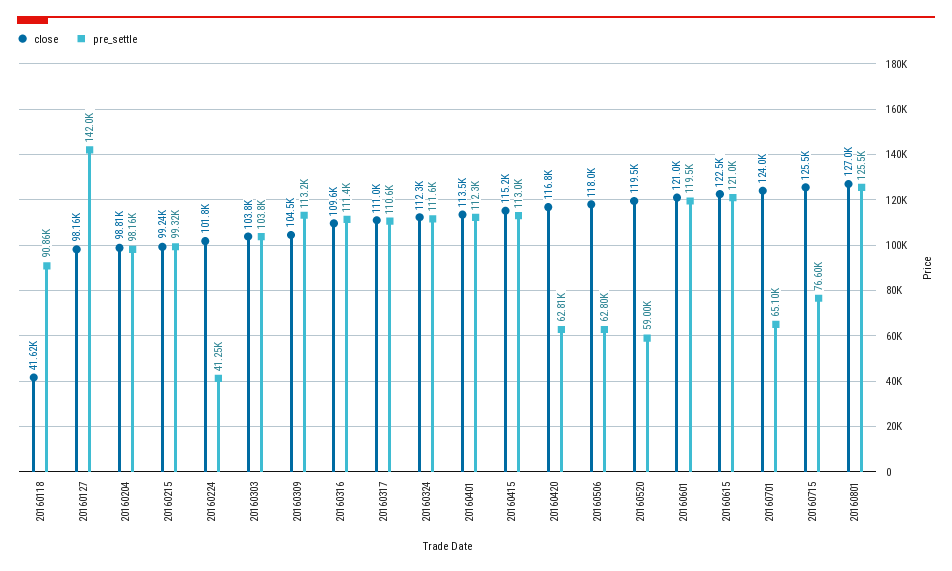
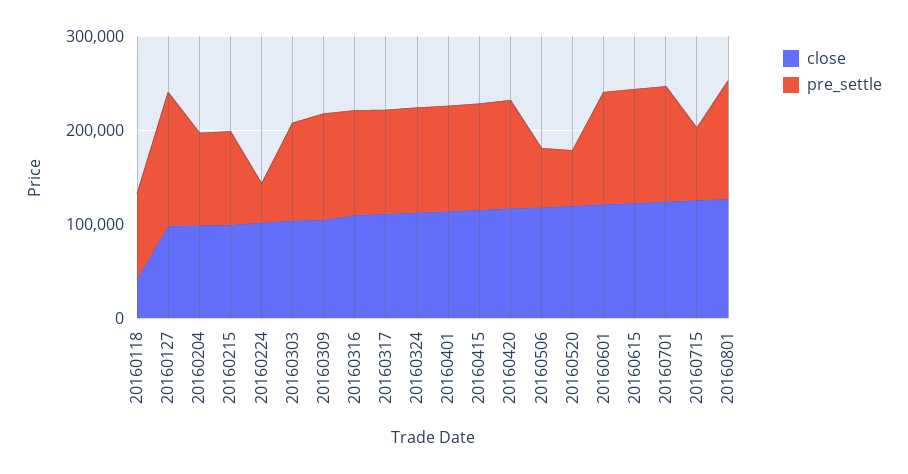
  {
    "close": {
      "20160118": 41620,
      "20160127": 98160,
      "20160204": 98810,
      "20160215": 99240,
      "20160224": 101800,
      "20160303": 103800,
      "20160309": 104500,
      "20160316": 109600,
      "20160317": 111000,
      "20160324": 112300,
      "20160401": 113500,
      "20160415": 115200,
      "20160420": 116800,
      "20160506": 118000,
      "20160520": 119500,
      "20160601": 121000,
      "20160615": 122500,
      "20160701": 124000,
      "20160715": 125500,
      "20160801": 127000
    },
    "pre_settle": {
      "20160118": 90860,
      "20160127": 142000,
      "20160204": 98160,
      "20160215": 99320,
      "20160224": 41250,
      "20160303": 103800,
      "20160309": 113200,
      "20160316": 111400,
      "20160317": 110600,
      "20160324": 111600,
      "20160401": 112300,
      "20160415": 113000,
-     "20160420": 62810,
+     "20160420": 120000,
      "20160506": 62800,
      "20160520": 59000,
      "20160601": 119500,
      "20160615": 121000,
-     "20160701": 65100,
+     "20160701": 120000,
      "20160715": 76600,
      "20160801": 125500
    }
  }

